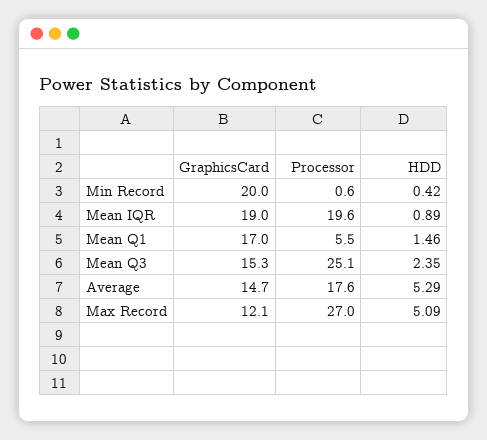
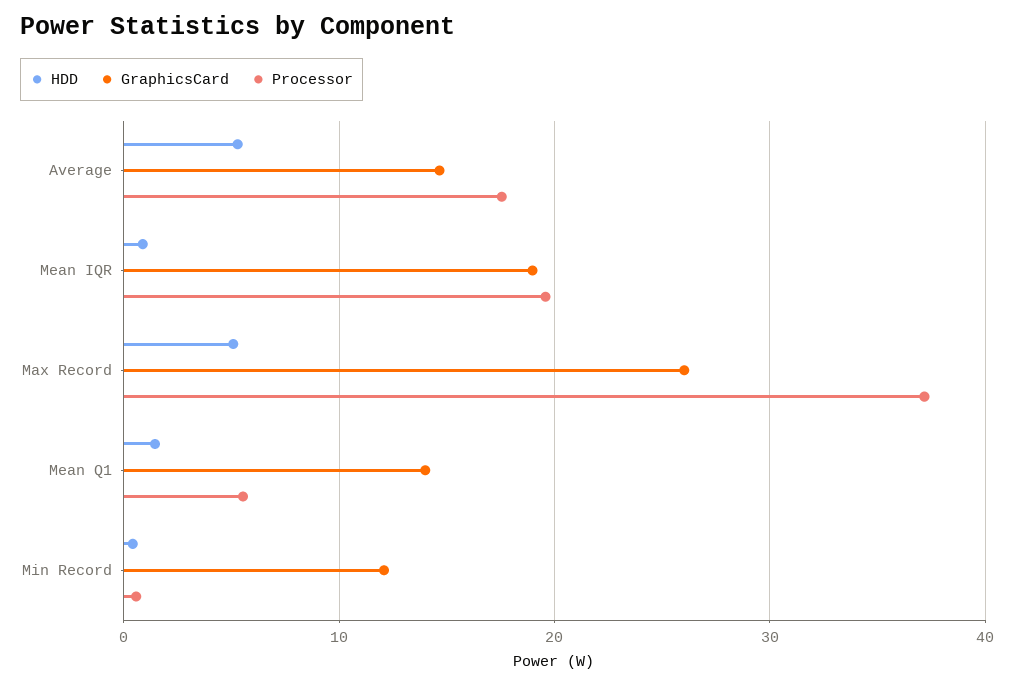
  {
    "GraphicsCard": {
-     "Min Record": 20,
+     "Min Record": 12,
      "Mean IQR": 19,
-     "Mean Q1": 17,
+     "Mean Q1": 14,
-     "Mean Q3": 15.3,
      "Average": 14.7,
-     "Max Record": 12.1
+     "Max Record": 26
    },
    "Processor": {
      "Min Record": 0.6,
      "Mean IQR": 19.6,
      "Mean Q1": 5.5,
-     "Mean Q3": 25.1,
      "Average": 17.6,
-     "Max Record": 27
+     "Max Record": 37
    },
    "HDD": {
      "Min Record": 0.42,
      "Mean IQR": 0.89,
      "Mean Q1": 1.46,
-     "Mean Q3": 2.35,
      "Average": 5.29,
      "Max Record": 5.09
    }
  }

